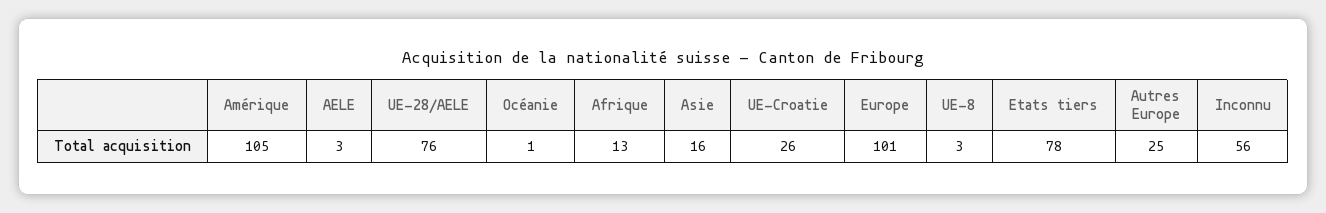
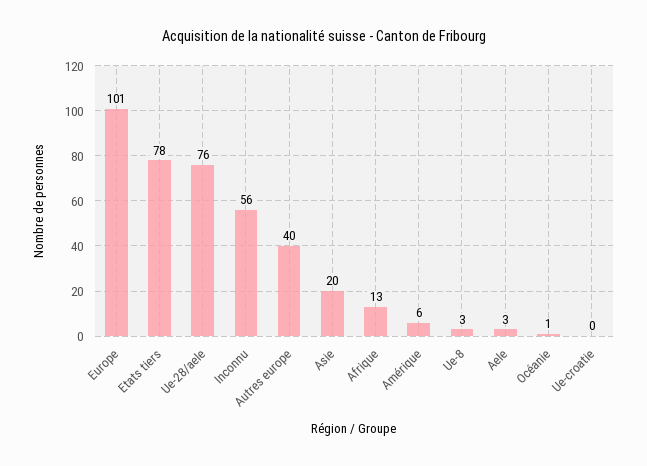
  {
-   "Amérique": 105,
+   "Amérique": 6,
    "AELE": 3,
    "UE-28/AELE": 76,
    "Océanie": 1,
    "Afrique": 13,
-   "Asie": 16,
+   "Asie": 20,
-   "UE-Croatie": 26,
+   "UE-Croatie": 0,
    "Europe": 101,
    "UE-8": 3,
    "Etats tiers": 78,
-   "Autres Europe": 25,
+   "Autres Europe": 40,
    "Inconnu": 56
  }

